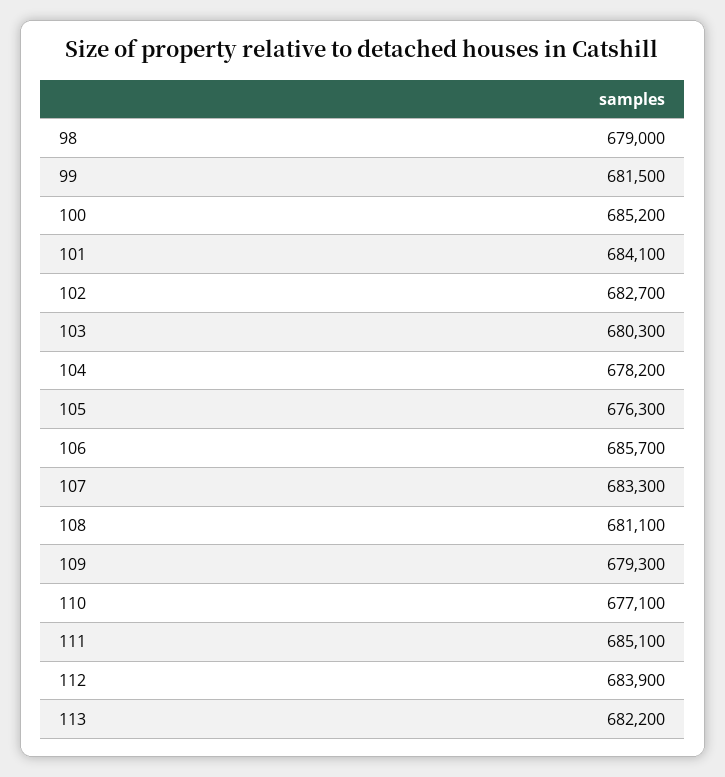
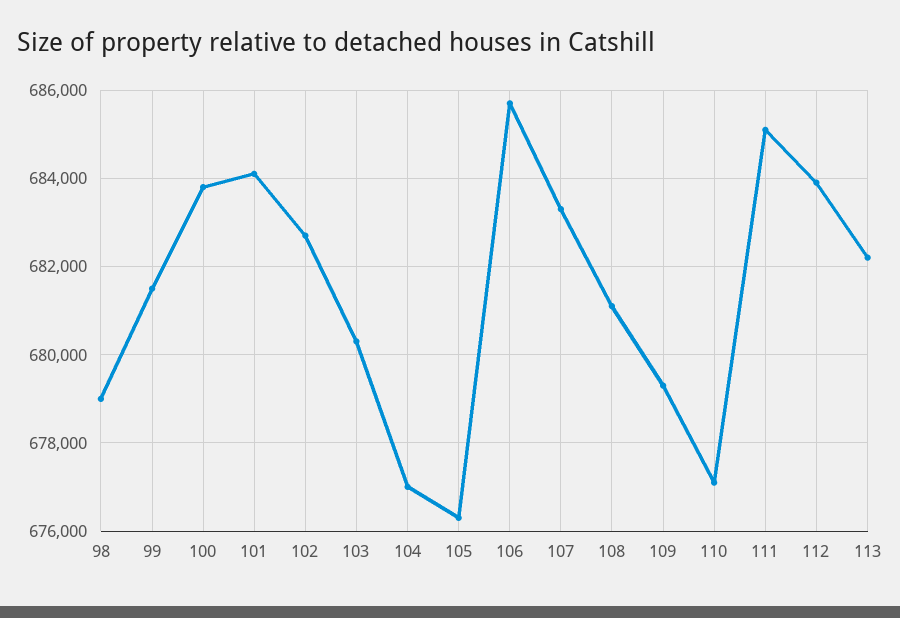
  {
    "98": 679000,
    "99": 681500,
-   "100": 685200,
+   "100": 683800,
    "101": 684100,
    "102": 682700,
    "103": 680300,
-   "104": 678200,
+   "104": 677000,
    "105": 676300,
    "106": 685700,
    "107": 683300,
    "108": 681100,
    "109": 679300,
    "110": 677100,
    "111": 685100,
    "112": 683900,
    "113": 682200
  }

